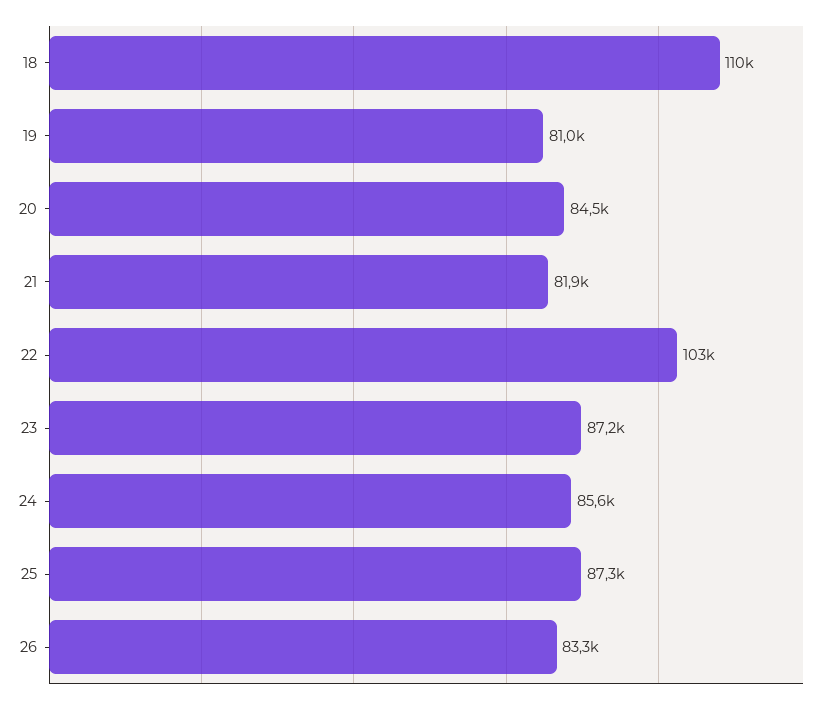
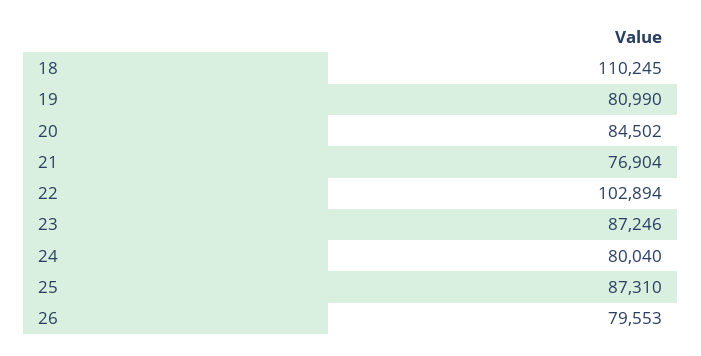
  {
    "18": 110245,
    "19": 80990,
    "20": 84502,
-   "21": 81900,
+   "21": 76904,
    "22": 102894,
    "23": 87246,
-   "24": 85600,
+   "24": 80040,
    "25": 87310,
-   "26": 83300
+   "26": 79553
  }

